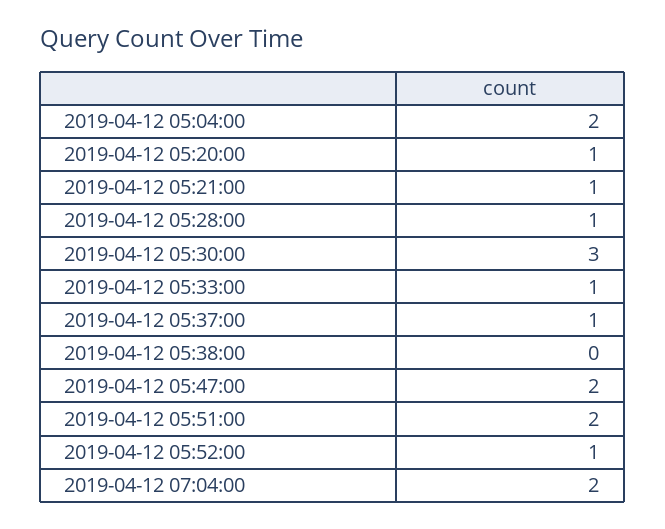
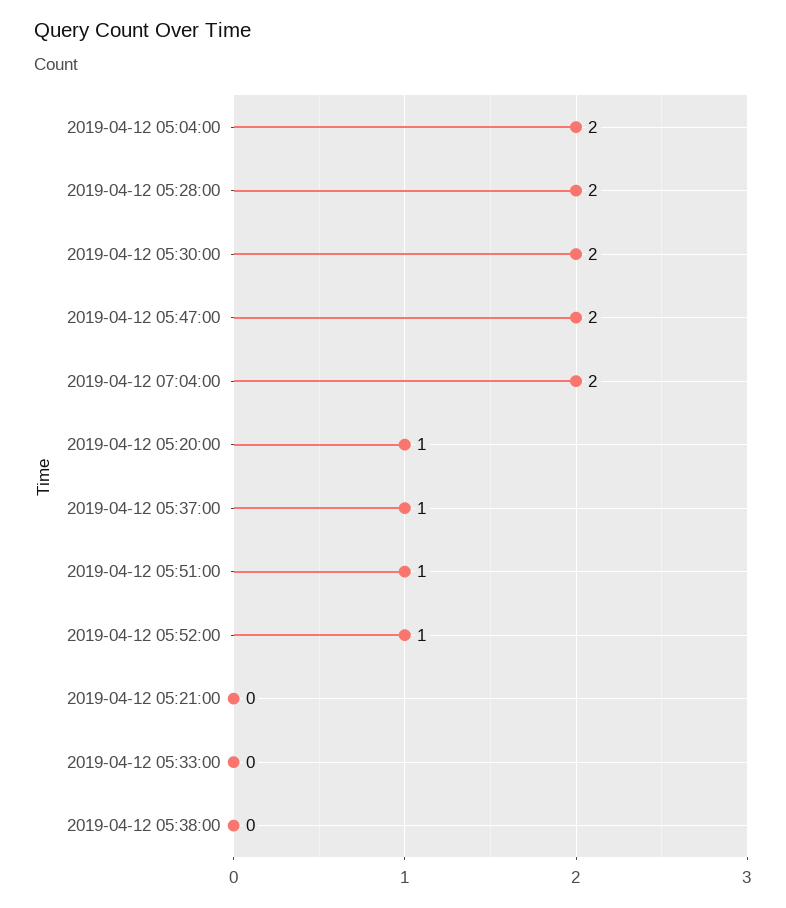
  {
    "2019-04-12 05:04:00": 2,
    "2019-04-12 05:20:00": 1,
-   "2019-04-12 05:21:00": 1,
+   "2019-04-12 05:21:00": 0,
-   "2019-04-12 05:28:00": 1,
+   "2019-04-12 05:28:00": 2,
-   "2019-04-12 05:30:00": 3,
+   "2019-04-12 05:30:00": 2,
-   "2019-04-12 05:33:00": 1,
+   "2019-04-12 05:33:00": 0,
    "2019-04-12 05:37:00": 1,
    "2019-04-12 05:38:00": 0,
    "2019-04-12 05:47:00": 2,
-   "2019-04-12 05:51:00": 2,
+   "2019-04-12 05:51:00": 1,
    "2019-04-12 05:52:00": 1,
    "2019-04-12 07:04:00": 2
  }

